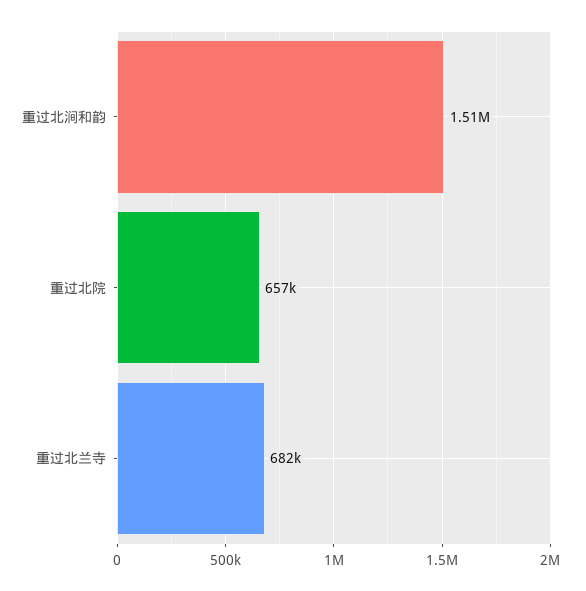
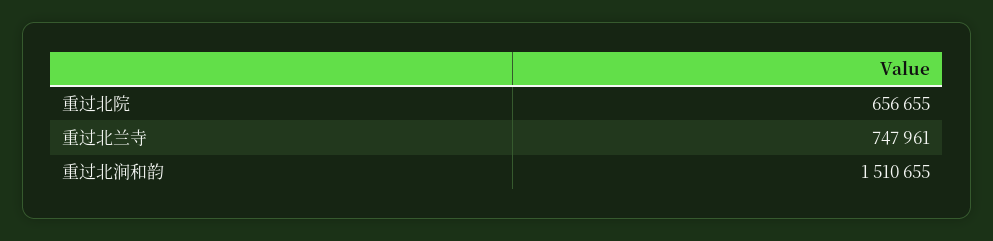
  {
    "重过北涧和韵": 1510655,
    "重过北院": 656655,
-   "重过北兰寺": 682000
+   "重过北兰寺": 747961
  }

